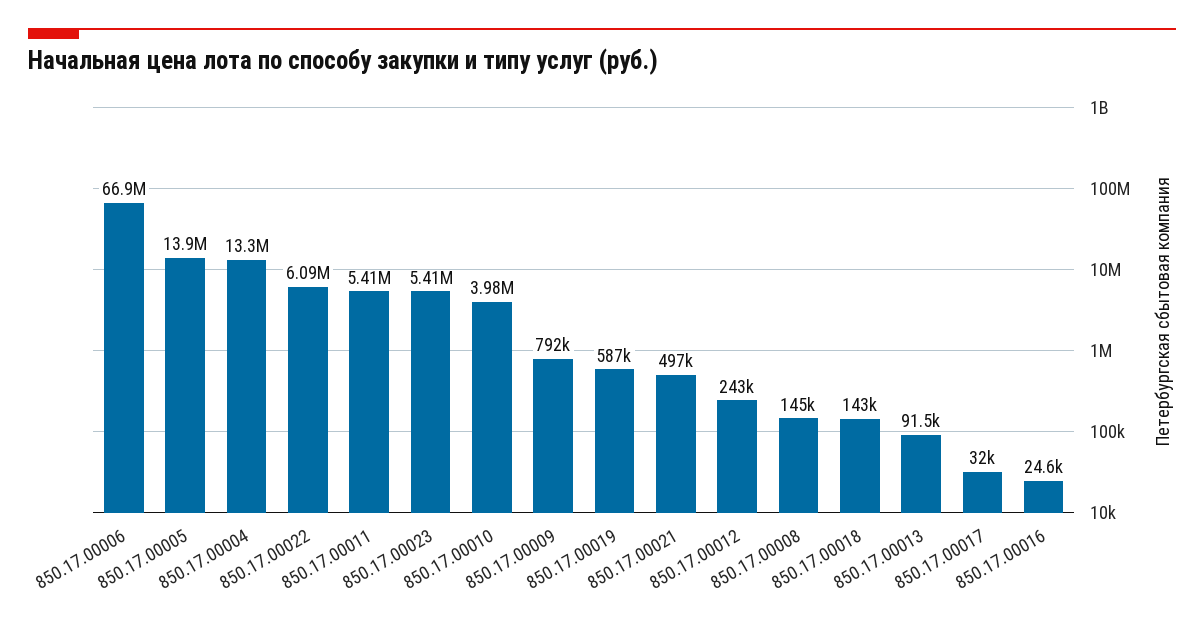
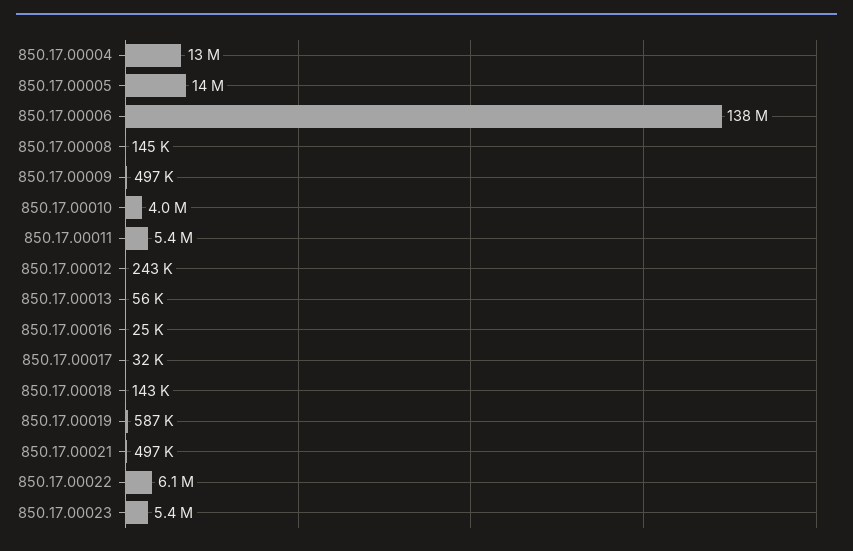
  {
-   "850.17.00006": 66900000,
+   "850.17.00006": 138000000,
    "850.17.00005": 13900000,
    "850.17.00004": 13300000,
    "850.17.00022": 6090000,
    "850.17.00011": 5410000,
    "850.17.00023": 5410000,
    "850.17.00010": 3980000,
-   "850.17.00009": 792000,
+   "850.17.00009": 497000,
    "850.17.00019": 587000,
    "850.17.00021": 497000,
    "850.17.00012": 243000,
    "850.17.00008": 145000,
    "850.17.00018": 143000,
-   "850.17.00013": 91500,
+   "850.17.00013": 56000,
    "850.17.00017": 32000,
    "850.17.00016": 24600
  }

